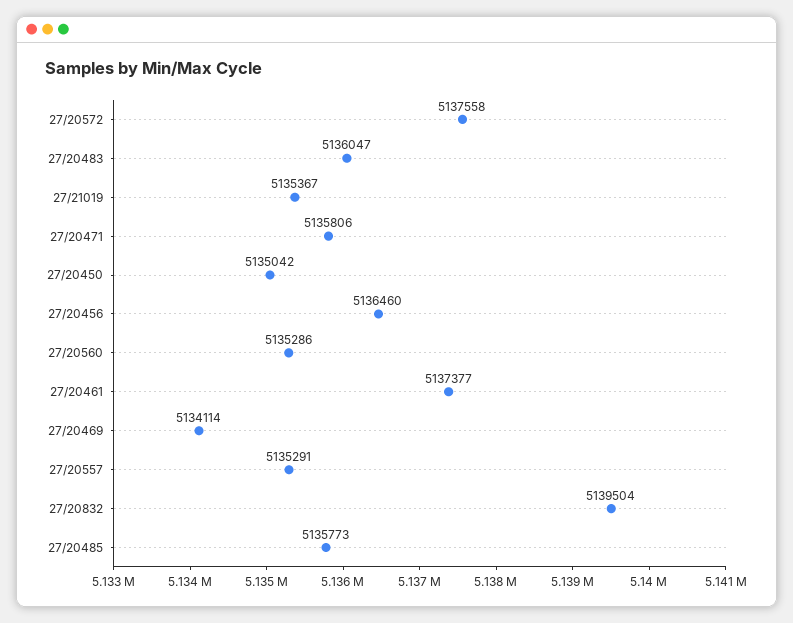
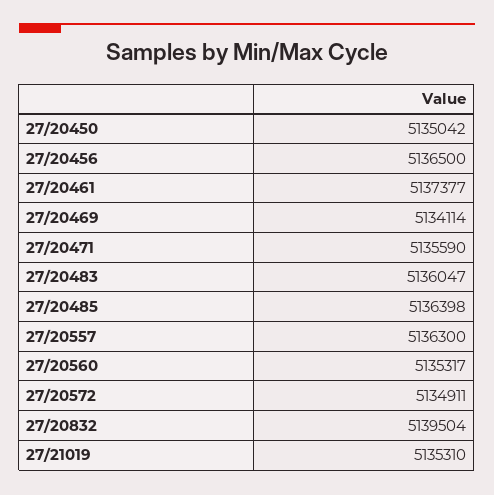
  {
-   "27/20572": 5137558,
+   "27/20572": 5134911,
    "27/20483": 5136047,
-   "27/21019": 5135367,
+   "27/21019": 5135310,
-   "27/20471": 5135806,
+   "27/20471": 5135590,
    "27/20450": 5135042,
-   "27/20456": 5136460,
+   "27/20456": 5136500,
-   "27/20560": 5135286,
+   "27/20560": 5135317,
    "27/20461": 5137377,
    "27/20469": 5134114,
-   "27/20557": 5135291,
+   "27/20557": 5136300,
    "27/20832": 5139504,
-   "27/20485": 5135773
+   "27/20485": 5136398
  }

